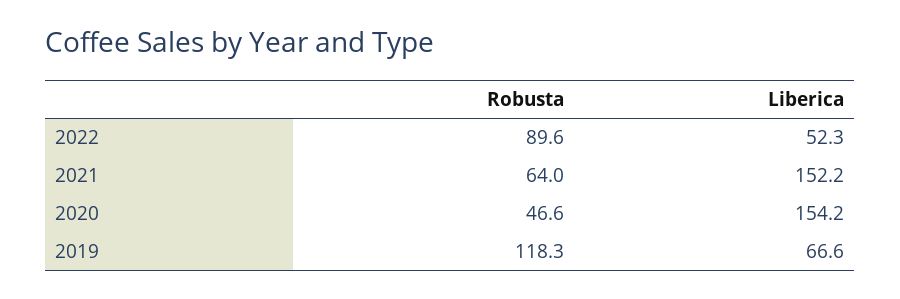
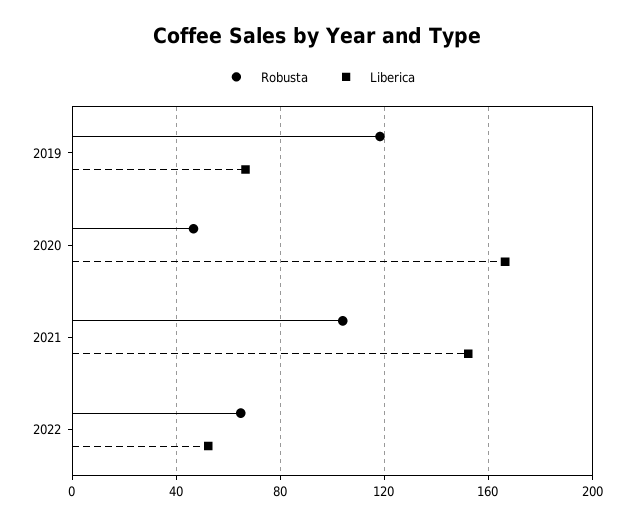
  {
    "Robusta": {
-     "2022": 89.6,
+     "2022": 65,
-     "2021": 64,
+     "2021": 105,
      "2020": 46.6,
      "2019": 118.3
    },
    "Liberica": {
      "2022": 52.3,
      "2021": 152.2,
-     "2020": 154.2,
+     "2020": 165,
      "2019": 66.6
    }
  }

